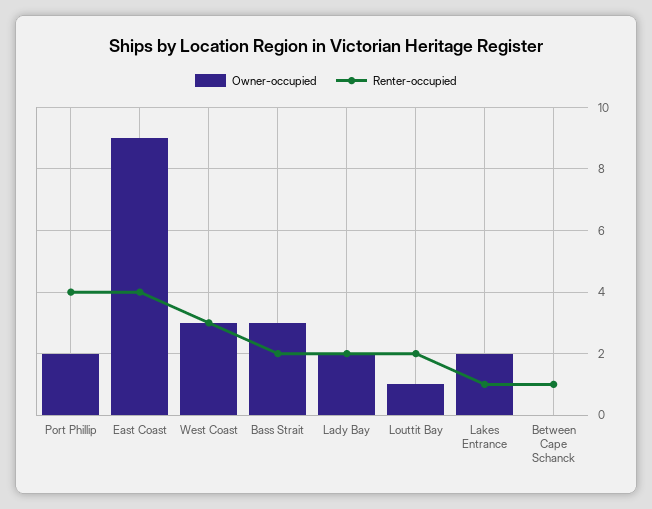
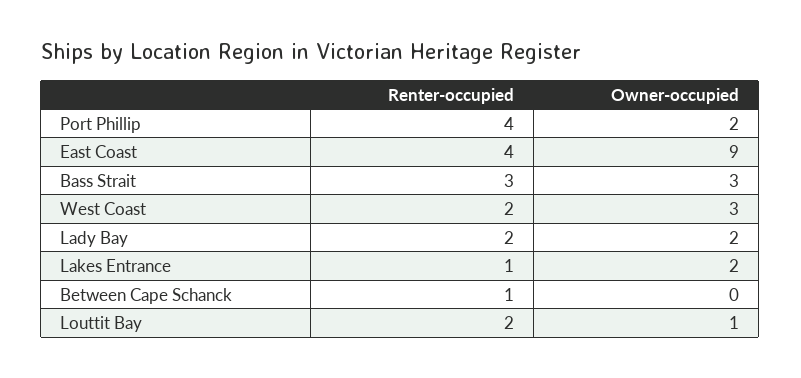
  {
    "Owner-occupied": {
      "Port Phillip": 2,
      "East Coast": 9,
      "West Coast": 3,
      "Bass Strait": 3,
      "Lady Bay": 2,
      "Louttit Bay": 1,
      "Lakes Entrance": 2,
      "Between Cape Schanck": 0
    },
    "Renter-occupied": {
      "Port Phillip": 4,
      "East Coast": 4,
-     "West Coast": 3,
+     "West Coast": 2,
-     "Bass Strait": 2,
+     "Bass Strait": 3,
      "Lady Bay": 2,
      "Louttit Bay": 2,
      "Lakes Entrance": 1,
      "Between Cape Schanck": 1
    }
  }

